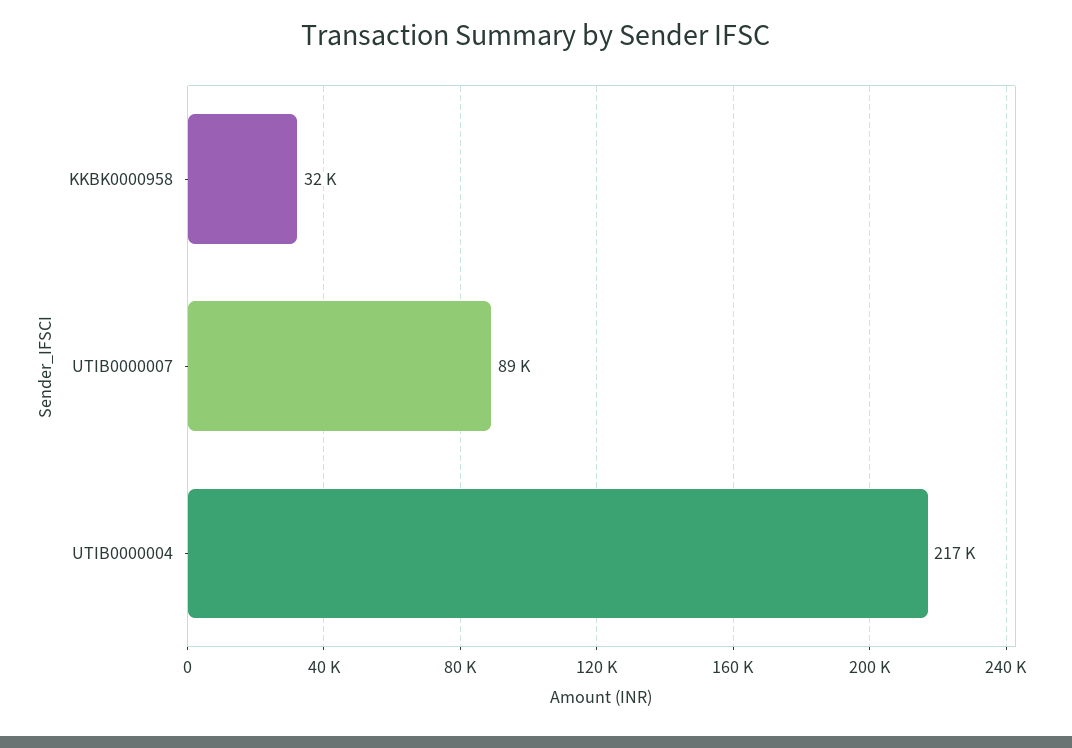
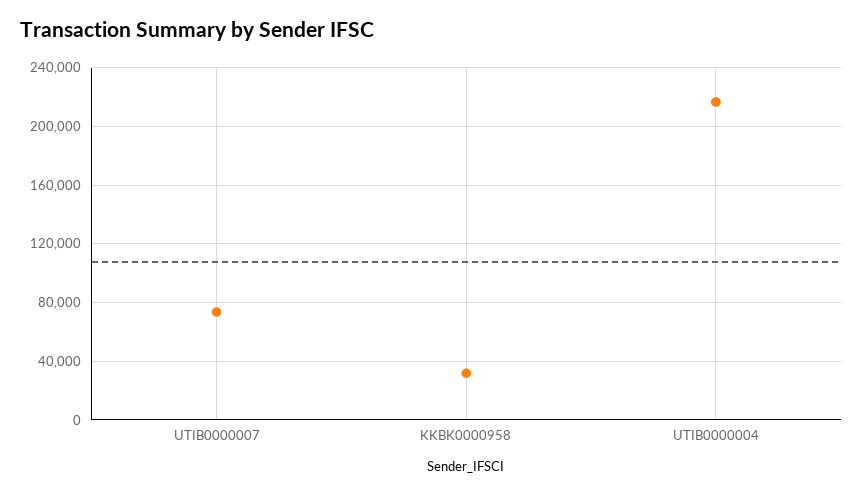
  {
    "KKBK0000958": 32000,
-   "UTIB0000007": 89000,
+   "UTIB0000007": 75000,
    "UTIB0000004": 217000
  }

